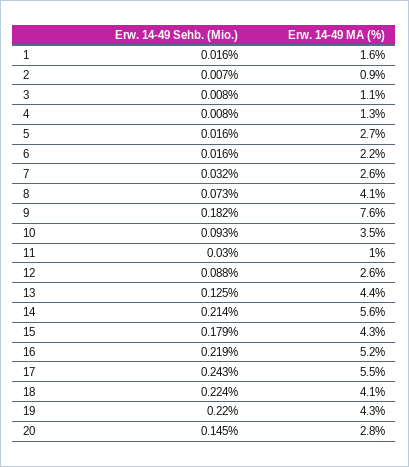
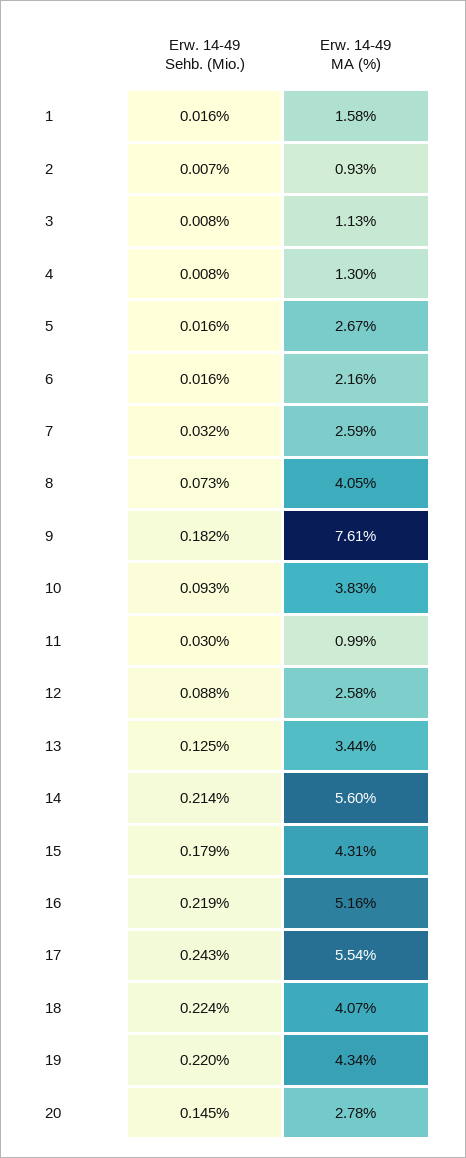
  {
    "Erw. 14-49 Sehb. (Mio.)": {
      "1": 0.016,
      "2": 0.007,
      "3": 0.008,
      "4": 0.008,
      "5": 0.016,
      "6": 0.016,
      "7": 0.032,
      "8": 0.073,
      "9": 0.182,
      "10": 0.093,
      "11": 0.03,
      "12": 0.088,
      "13": 0.125,
      "14": 0.214,
      "15": 0.179,
      "16": 0.219,
      "17": 0.243,
      "18": 0.224,
      "19": 0.22,
      "20": 0.145
    },
    "Erw. 14-49 MA (%)": {
      "1": 1.58,
      "2": 0.93,
      "3": 1.13,
      "4": 1.3,
      "5": 2.67,
      "6": 2.16,
      "7": 2.59,
      "8": 4.05,
      "9": 7.61,
-     "10": 3.5,
+     "10": 3.83,
      "11": 0.99,
      "12": 2.58,
-     "13": 4.4,
+     "13": 3.44,
      "14": 5.6,
      "15": 4.31,
      "16": 5.16,
      "17": 5.54,
      "18": 4.07,
      "19": 4.34,
      "20": 2.78
    }
  }

